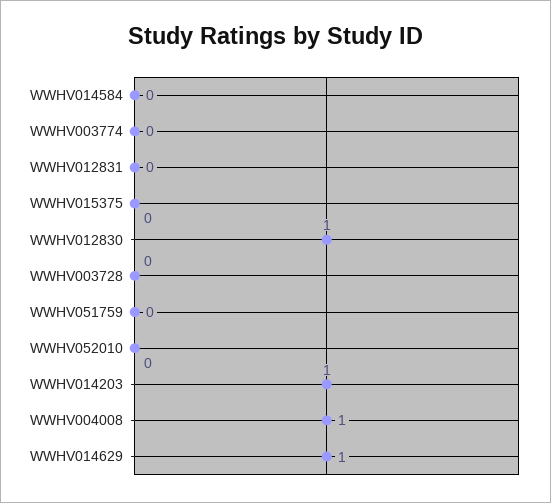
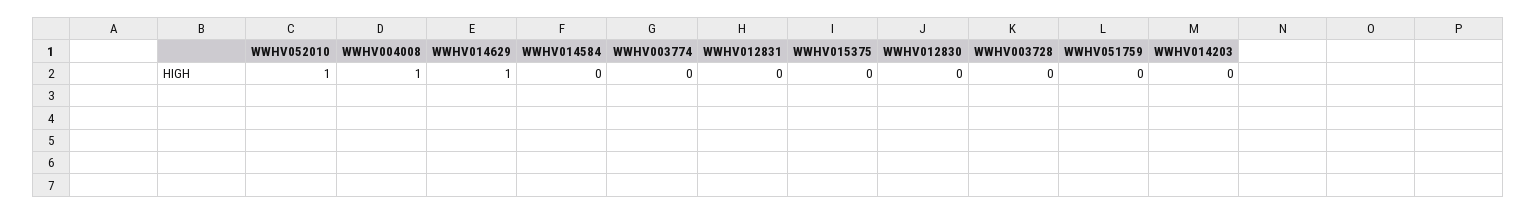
  {
    "WWHV014584": 0,
    "WWHV003774": 0,
    "WWHV012831": 0,
    "WWHV015375": 0,
-   "WWHV012830": 1,
+   "WWHV012830": 0,
    "WWHV003728": 0,
    "WWHV051759": 0,
-   "WWHV052010": 0,
+   "WWHV052010": 1,
-   "WWHV014203": 1,
+   "WWHV014203": 0,
    "WWHV004008": 1,
    "WWHV014629": 1
  }

